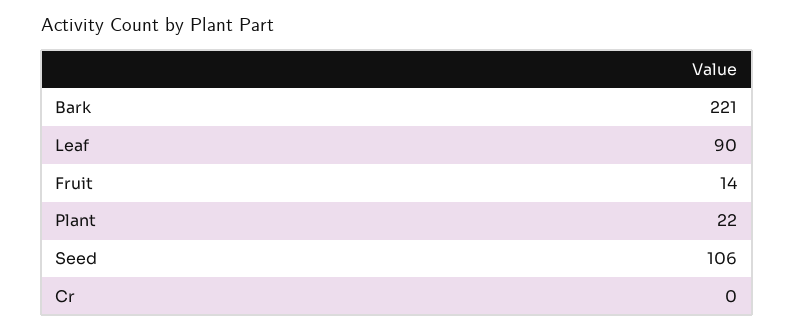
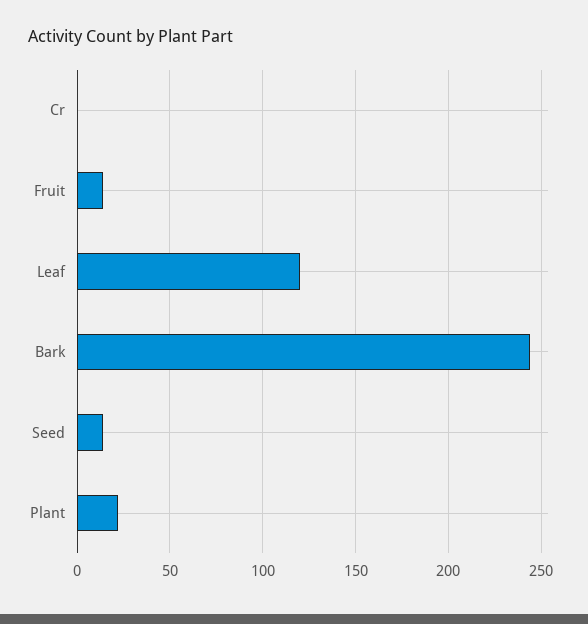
  {
-   "Bark": 221,
+   "Bark": 245,
-   "Leaf": 90,
+   "Leaf": 120,
    "Fruit": 14,
    "Plant": 22,
-   "Seed": 106,
+   "Seed": 15,
    "Cr": 0
  }

